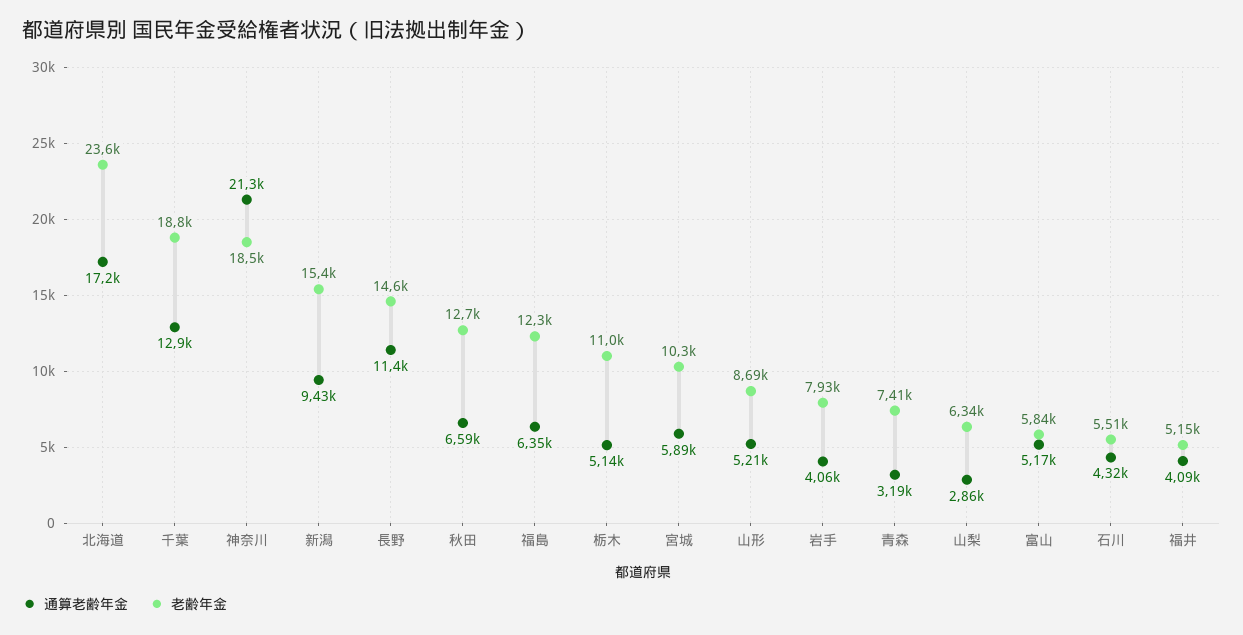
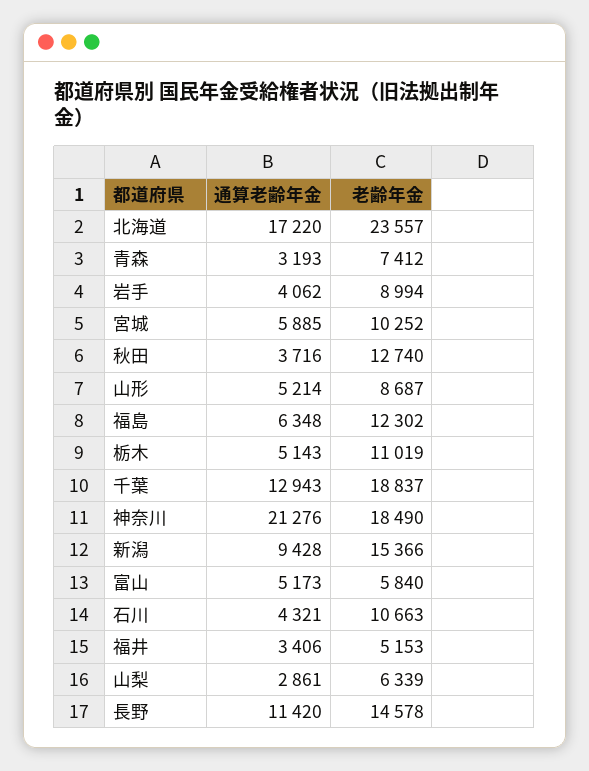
  {
    "通算老齢年金": {
      "北海道": 17220,
      "千葉": 12943,
      "神奈川": 21276,
      "新潟": 9428,
      "長野": 11420,
-     "秋田": 6590,
+     "秋田": 3716,
      "福島": 6348,
      "栃木": 5143,
      "宮城": 5885,
      "山形": 5214,
      "岩手": 4062,
      "青森": 3193,
      "山梨": 2861,
      "富山": 5173,
      "石川": 4321,
-     "福井": 4090
+     "福井": 3406
    },
    "老齢年金": {
      "北海道": 23557,
      "千葉": 18837,
      "神奈川": 18490,
      "新潟": 15366,
      "長野": 14578,
      "秋田": 12740,
      "福島": 12302,
      "栃木": 11019,
      "宮城": 10252,
      "山形": 8687,
-     "岩手": 7930,
+     "岩手": 8994,
      "青森": 7412,
      "山梨": 6339,
      "富山": 5840,
-     "石川": 5510,
+     "石川": 10663,
      "福井": 5153
    }
  }

